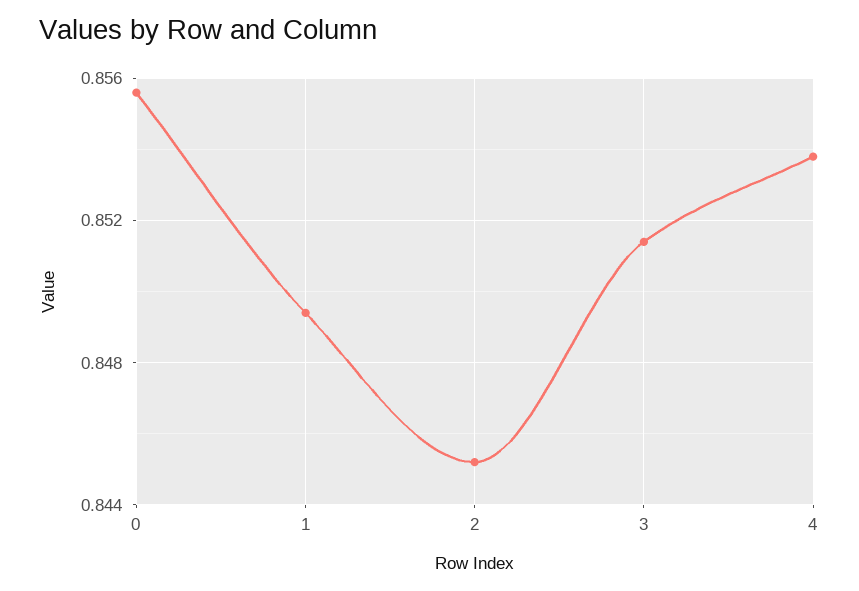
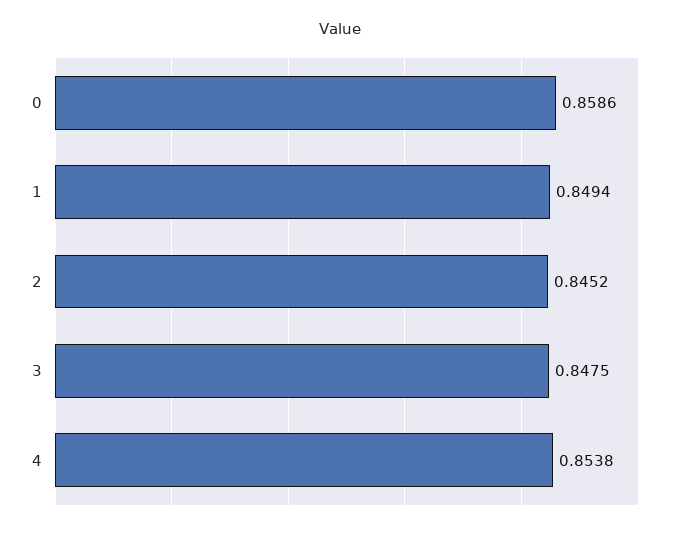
  {
-   "0": 0.8555,
+   "0": 0.8586,
    "1": 0.8494,
    "2": 0.8452,
-   "3": 0.8515,
+   "3": 0.8475,
    "4": 0.8538
  }

